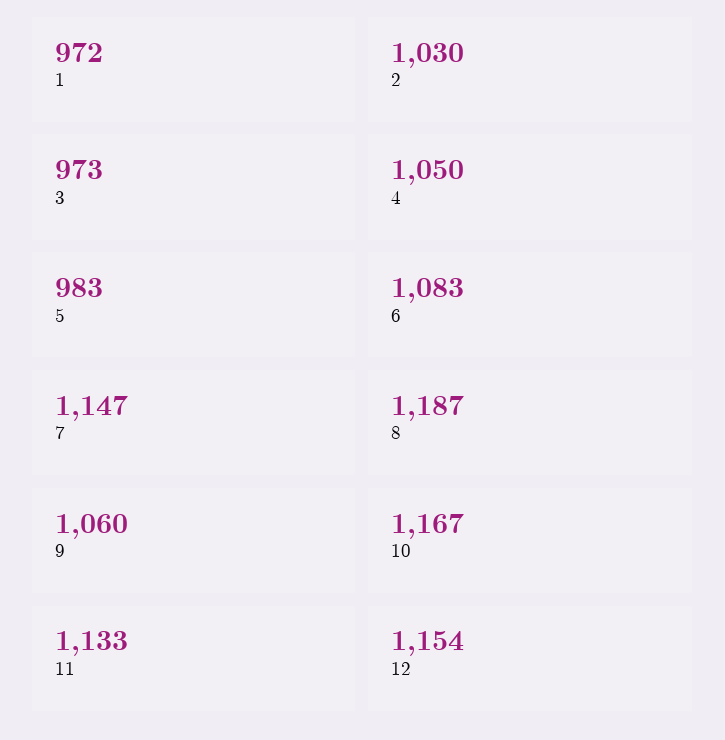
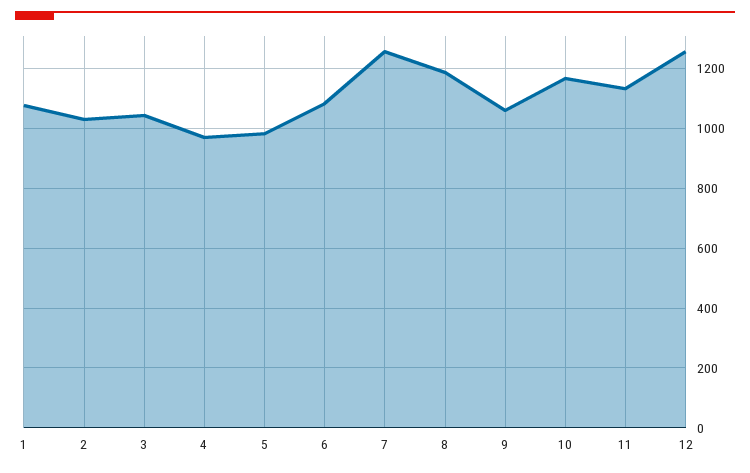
  {
-   "1": 972,
+   "1": 1075,
    "2": 1030,
-   "3": 973,
+   "3": 1050,
-   "4": 1050,
+   "4": 975,
    "5": 983,
    "6": 1083,
-   "7": 1147,
+   "7": 1250,
    "8": 1187,
    "9": 1060,
    "10": 1167,
    "11": 1133,
-   "12": 1154
+   "12": 1250
  }

